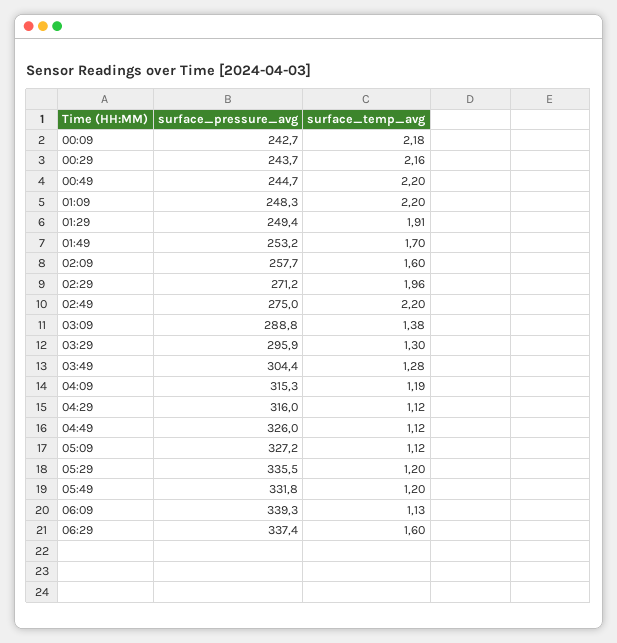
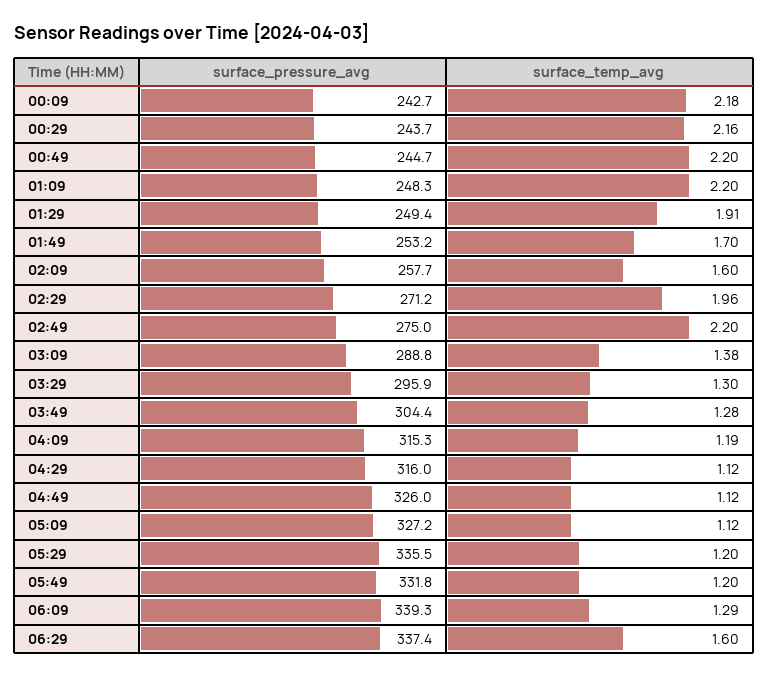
  {
    "surface_pressure_avg": {
      "00:09": 242.7,
      "00:29": 243.7,
      "00:49": 244.7,
      "01:09": 248.3,
      "01:29": 249.4,
      "01:49": 253.2,
      "02:09": 257.7,
      "02:29": 271.2,
      "02:49": 275,
      "03:09": 288.8,
      "03:29": 295.9,
      "03:49": 304.4,
      "04:09": 315.3,
      "04:29": 316,
      "04:49": 326,
      "05:09": 327.2,
      "05:29": 335.5,
      "05:49": 331.8,
      "06:09": 339.3,
      "06:29": 337.4
    },
    "surface_temp_avg": {
      "00:09": 2.18,
      "00:29": 2.16,
      "00:49": 2.2,
      "01:09": 2.2,
      "01:29": 1.91,
      "01:49": 1.7,
      "02:09": 1.6,
      "02:29": 1.96,
      "02:49": 2.2,
      "03:09": 1.38,
      "03:29": 1.3,
      "03:49": 1.28,
      "04:09": 1.19,
      "04:29": 1.12,
      "04:49": 1.12,
      "05:09": 1.12,
      "05:29": 1.2,
      "05:49": 1.2,
-     "06:09": 1.13,
+     "06:09": 1.29,
      "06:29": 1.6
    }
  }

